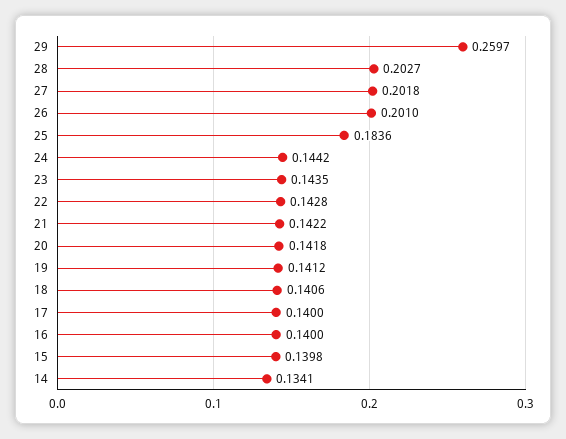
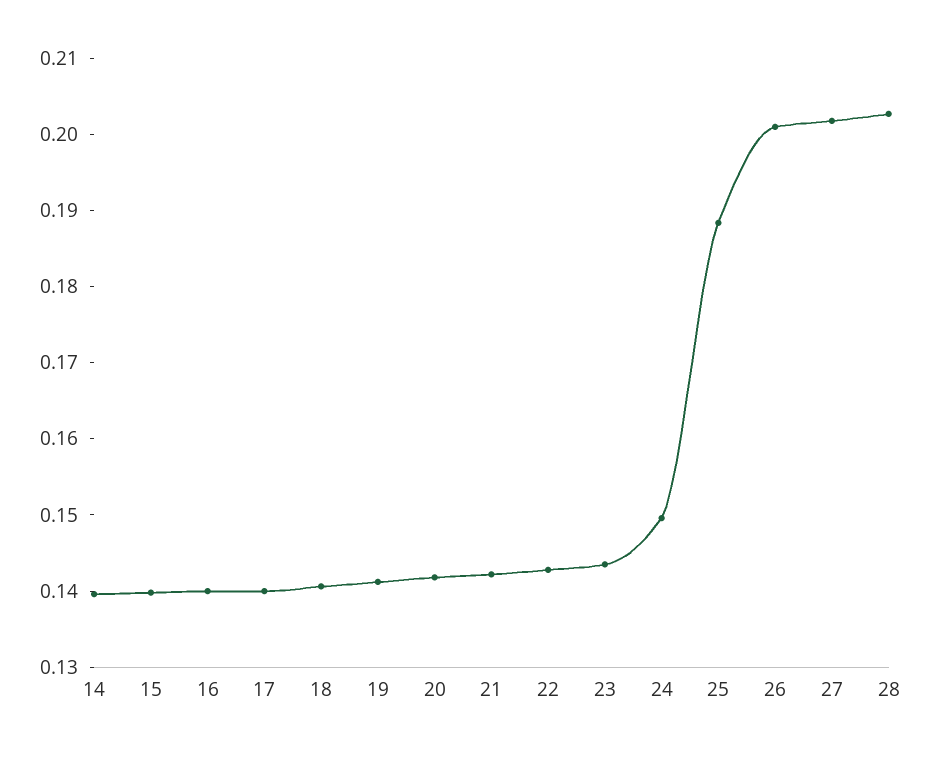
  {
-   "29": 0.2597,
    "28": 0.2027,
    "27": 0.2018,
    "26": 0.201,
-   "25": 0.1836,
+   "25": 0.188,
-   "24": 0.1442,
+   "24": 0.15,
    "23": 0.1435,
    "22": 0.1428,
    "21": 0.1422,
    "20": 0.1418,
    "19": 0.1412,
    "18": 0.1406,
    "17": 0.14,
    "16": 0.14,
    "15": 0.1398,
-   "14": 0.1341
+   "14": 0.14
  }

